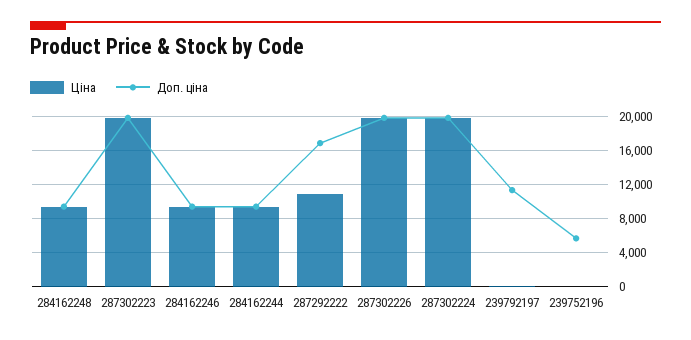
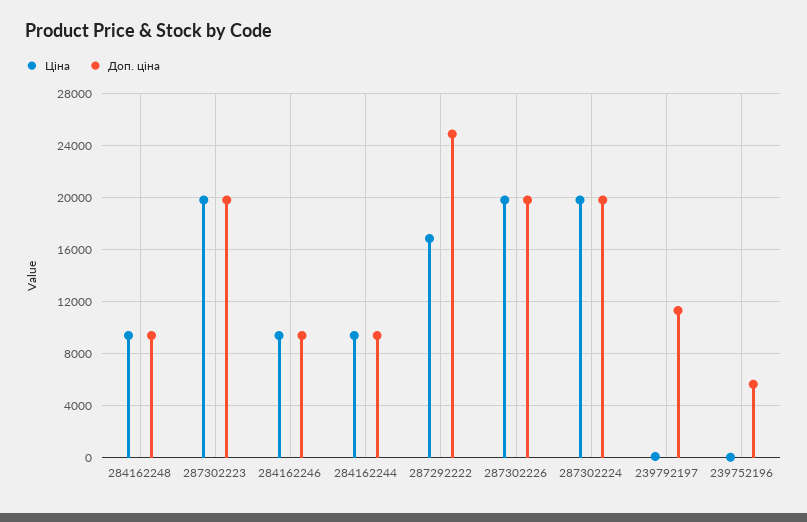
  {
    "Ціна": {
      "284162248": 9500,
      "287302223": 20000,
      "284162246": 9500,
      "284162244": 9500,
-     "287292222": 11000,
+     "287292222": 17000,
      "287302226": 20000,
      "287302224": 20000,
      "239792197": 0,
      "239752196": 0
    },
    "Доп. ціна": {
      "284162248": 9500,
      "287302223": 20000,
      "284162246": 9500,
      "284162244": 9500,
-     "287292222": 17000,
+     "287292222": 25000,
      "287302226": 20000,
      "287302224": 20000,
      "239792197": 11500,
      "239752196": 5500
    }
  }

